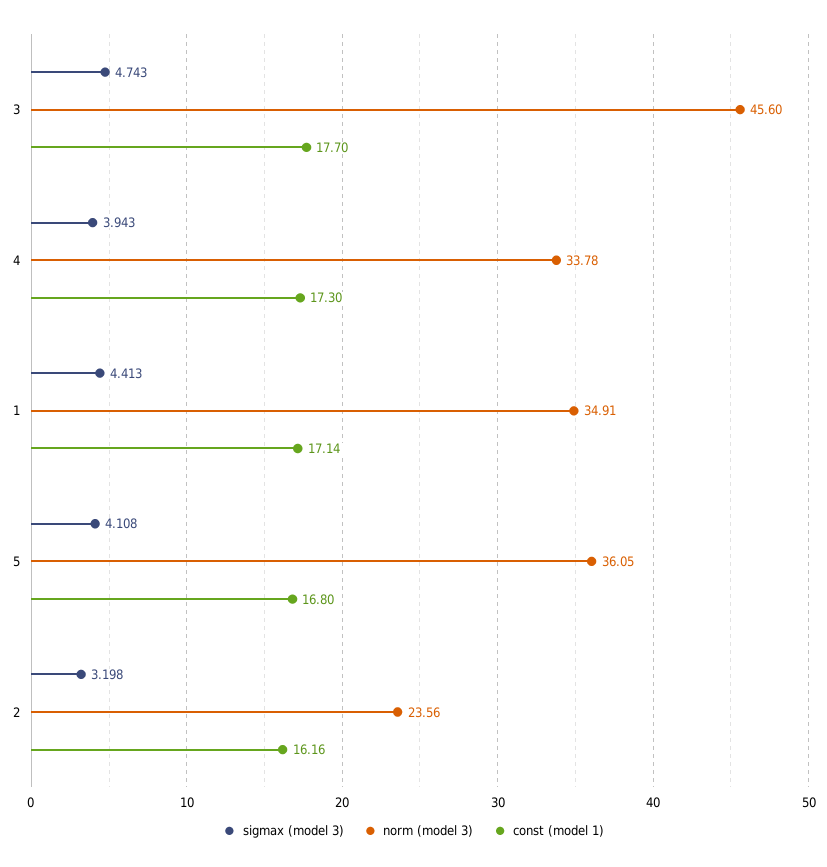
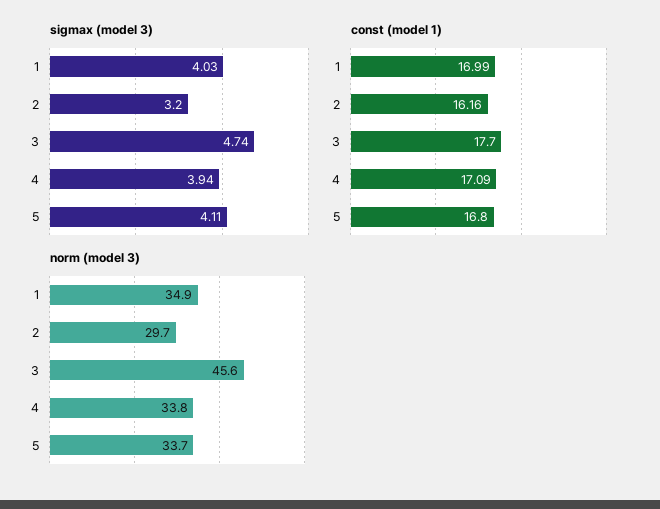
  {
    "sigmax (model 3)": {
      "3": 4.743,
      "4": 3.943,
-     "1": 4.413,
+     "1": 4.03,
      "5": 4.108,
      "2": 3.198
    },
    "norm (model 3)": {
      "3": 45.6,
      "4": 33.78,
      "1": 34.91,
-     "5": 36.05,
+     "5": 33.7,
-     "2": 23.56
+     "2": 29.7
    },
    "const (model 1)": {
      "3": 17.7,
-     "4": 17.3,
+     "4": 17.09,
-     "1": 17.14,
+     "1": 16.99,
      "5": 16.8,
      "2": 16.16
    }
  }

